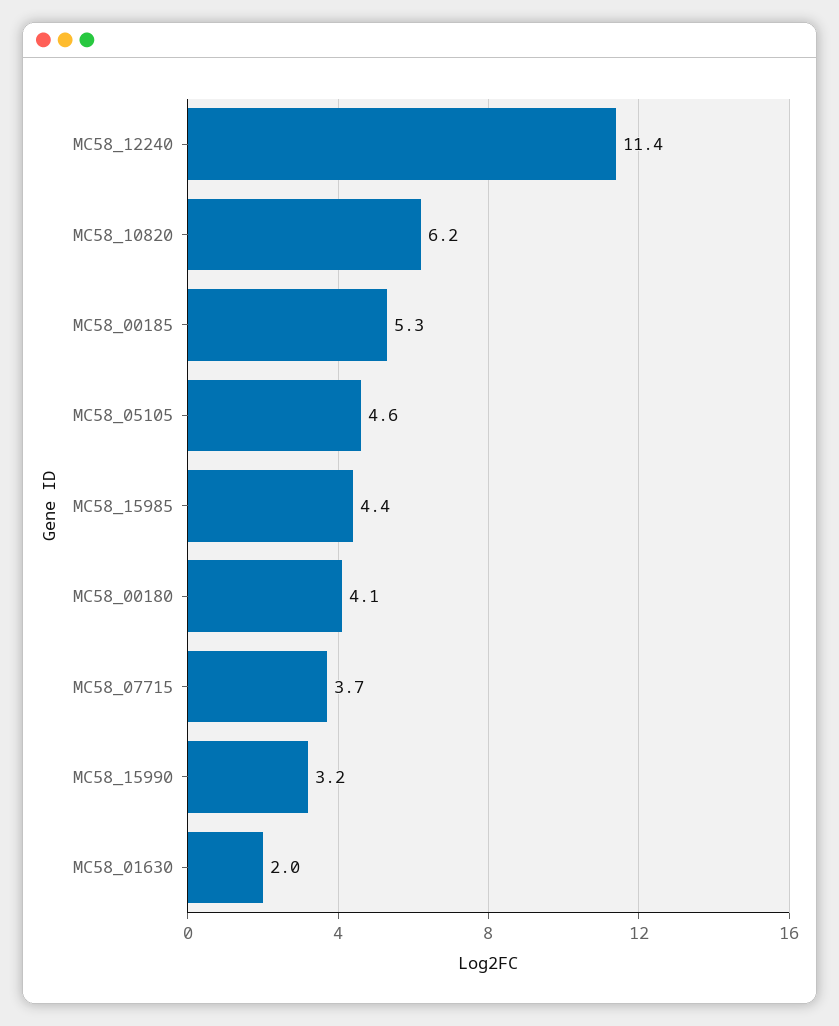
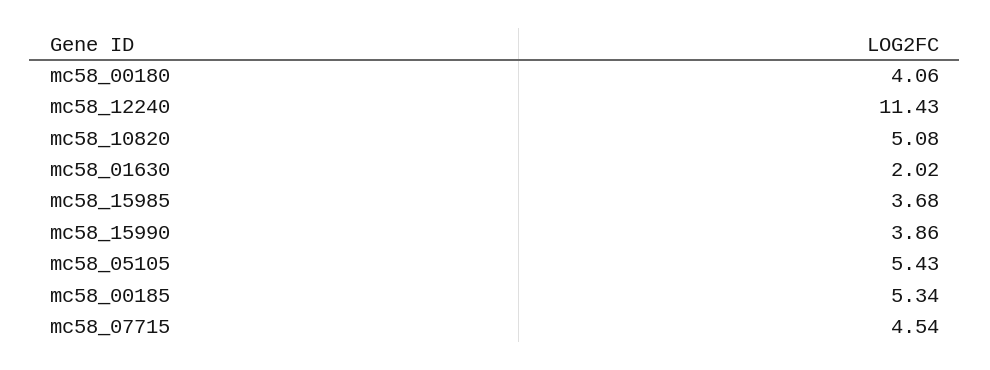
  {
    "MC58_12240": 11.43,
-   "MC58_10820": 6.2,
+   "MC58_10820": 5.08,
    "MC58_00185": 5.34,
-   "MC58_05105": 4.6,
+   "MC58_05105": 5.43,
-   "MC58_15985": 4.4,
+   "MC58_15985": 3.68,
    "MC58_00180": 4.06,
-   "MC58_07715": 3.7,
+   "MC58_07715": 4.54,
-   "MC58_15990": 3.2,
+   "MC58_15990": 3.86,
    "MC58_01630": 2.02
  }

